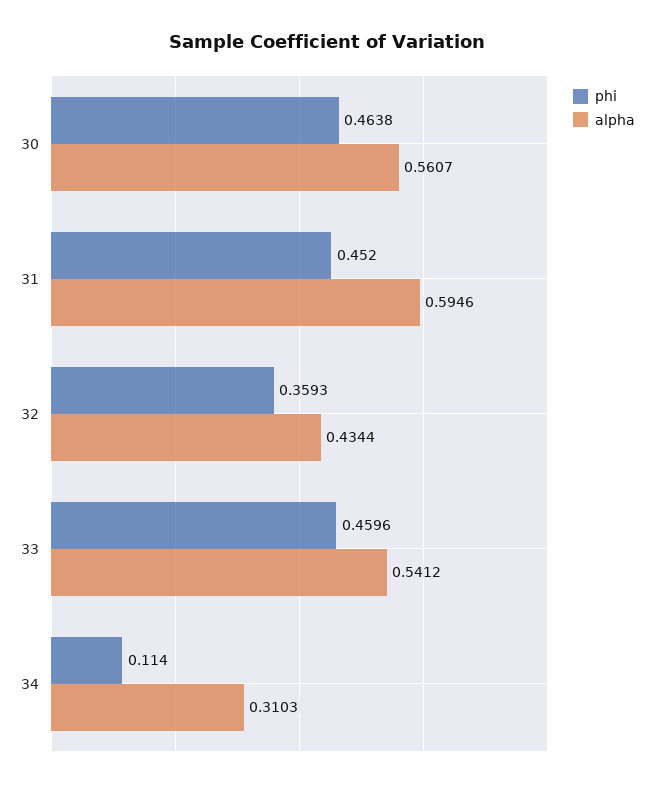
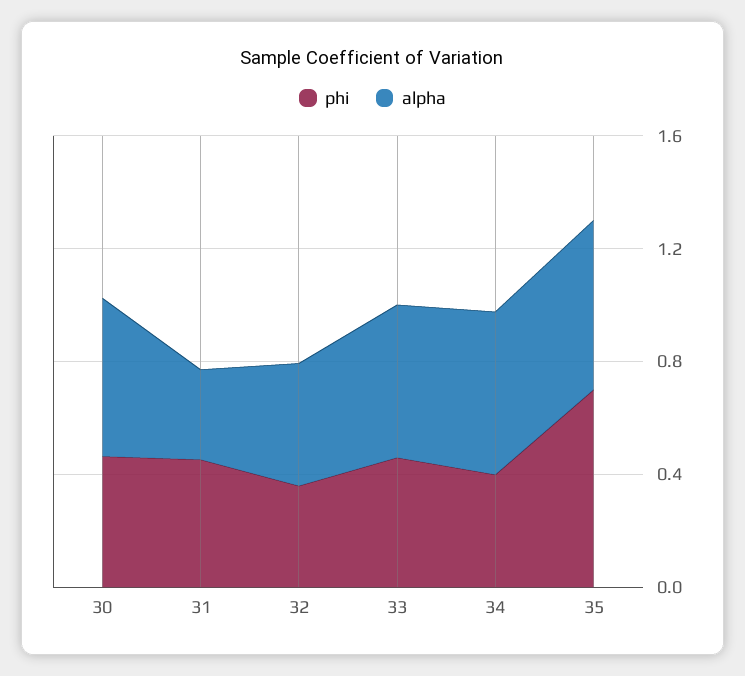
  {
    "phi": {
      "30": 0.4638,
      "31": 0.452,
      "32": 0.3593,
      "33": 0.4596,
-     "34": 0.114
+     "34": 0.4,
+     "35": 0.7
    },
    "alpha": {
      "30": 0.5607,
-     "31": 0.5946,
+     "31": 0.3,
      "32": 0.4344,
      "33": 0.5412,
-     "34": 0.3103
+     "34": 0.6,
+     "35": 0.6
    }
  }

